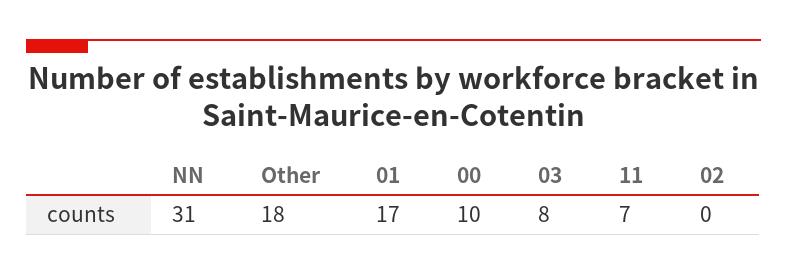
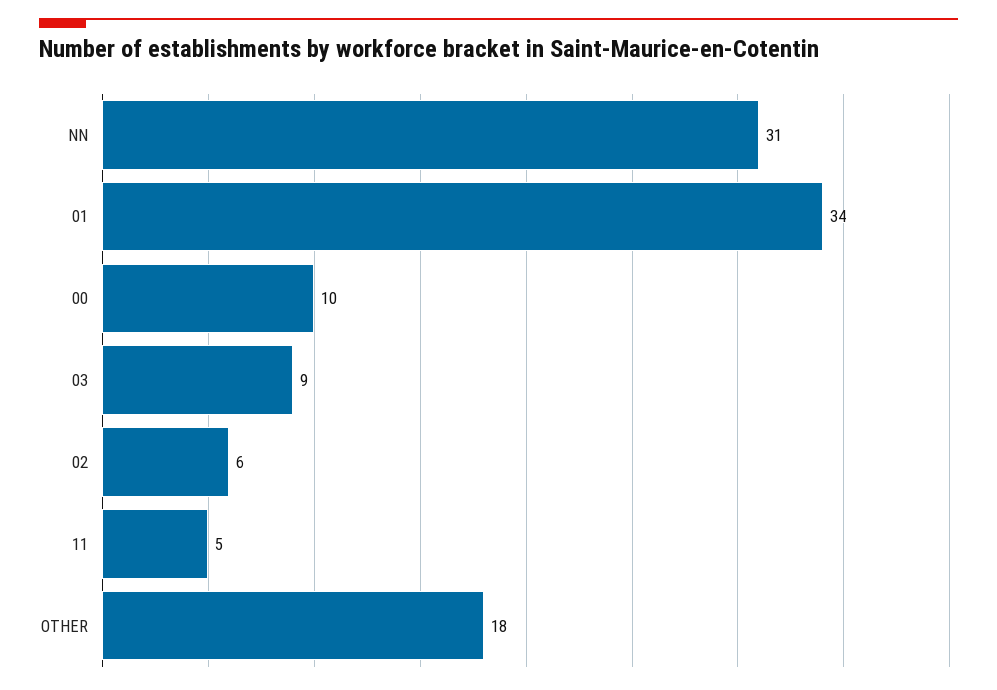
  {
    "NN": 31,
    "Other": 18,
-   "01": 17,
+   "01": 34,
    "00": 10,
-   "03": 8,
+   "03": 9,
-   "11": 7,
+   "11": 5,
-   "02": 0
+   "02": 6
  }

